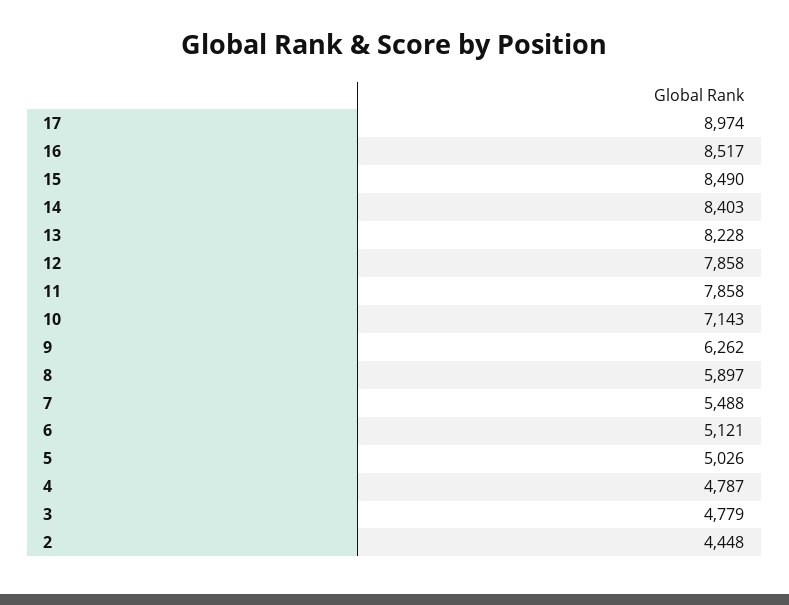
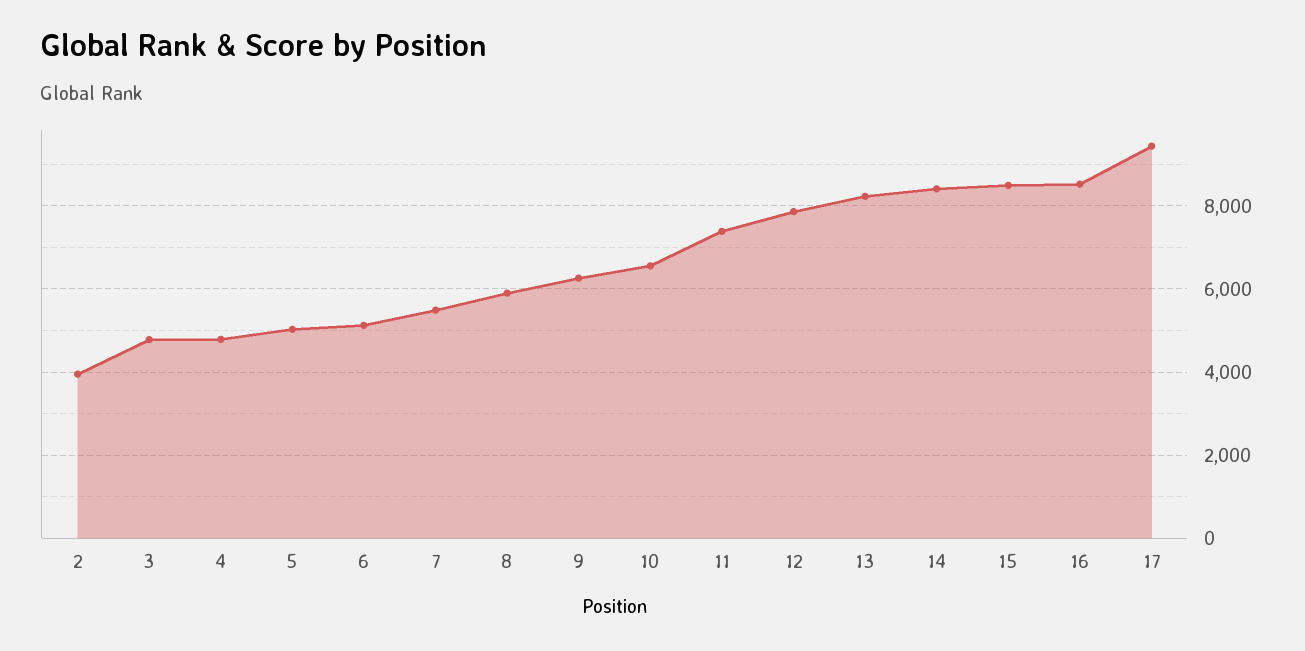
  {
-   "17": 8974,
+   "17": 9400,
    "16": 8517,
    "15": 8490,
    "14": 8403,
    "13": 8228,
    "12": 7858,
-   "11": 7858,
+   "11": 7400,
-   "10": 7143,
+   "10": 6600,
    "9": 6262,
    "8": 5897,
    "7": 5488,
    "6": 5121,
    "5": 5026,
    "4": 4787,
    "3": 4779,
-   "2": 4448
+   "2": 4000
  }

